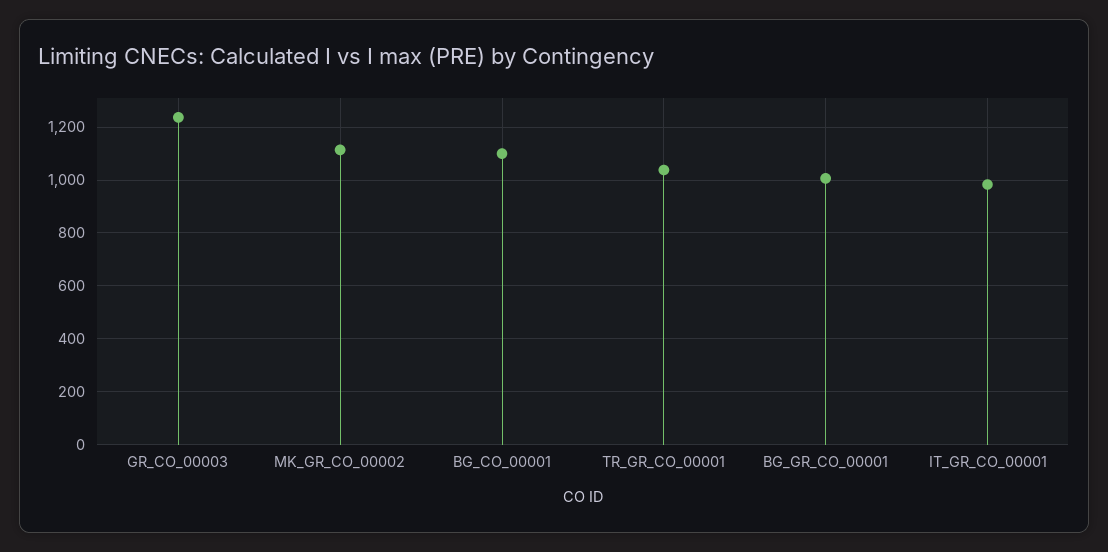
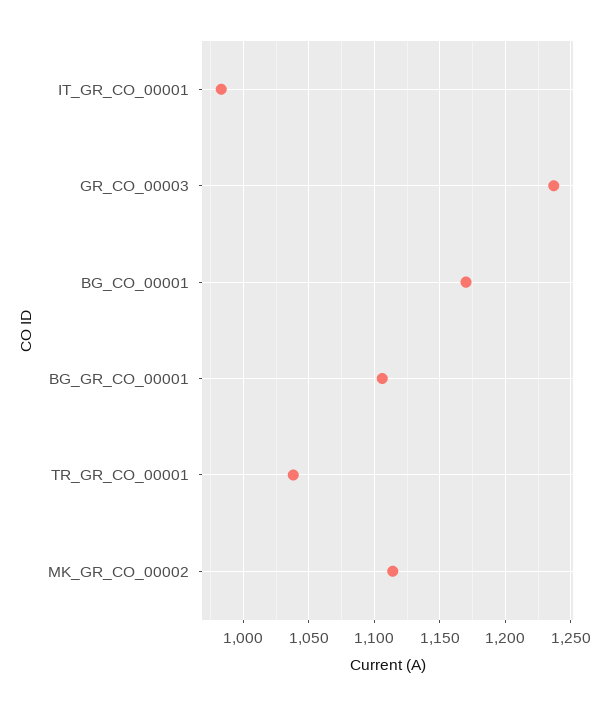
  {
    "GR_CO_00003": 1235,
    "MK_GR_CO_00002": 1115,
-   "BG_CO_00001": 1100,
+   "BG_CO_00001": 1170,
    "TR_GR_CO_00001": 1040,
-   "BG_GR_CO_00001": 1000,
+   "BG_GR_CO_00001": 1105,
    "IT_GR_CO_00001": 985
  }

